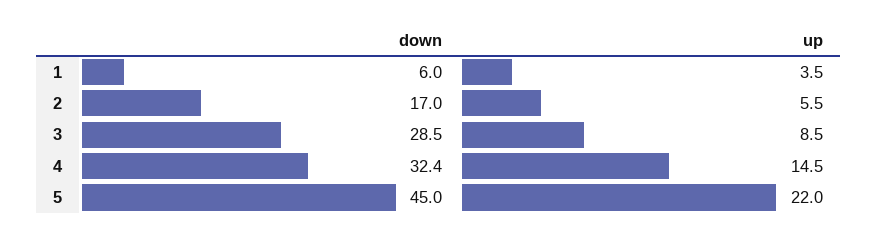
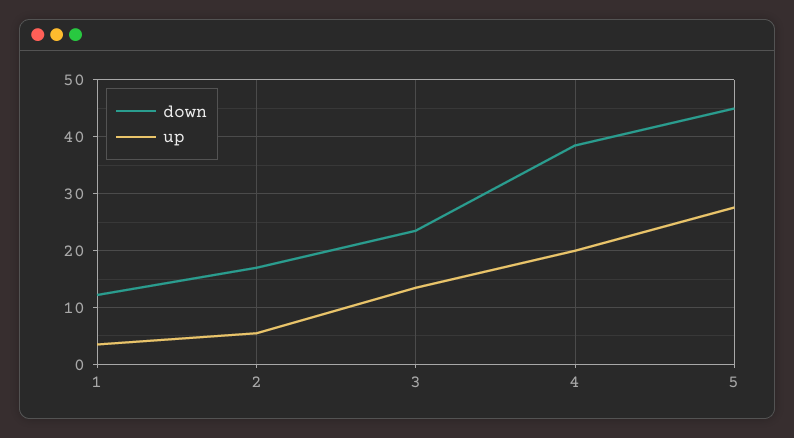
  {
    "down": {
-     "1": 6,
+     "1": 12,
      "2": 17,
-     "3": 28.5,
+     "3": 24,
-     "4": 32.4,
+     "4": 38,
      "5": 45
    },
    "up": {
      "1": 3.5,
      "2": 5.5,
-     "3": 8.5,
+     "3": 14,
-     "4": 14.5,
+     "4": 20,
-     "5": 22
+     "5": 28
    }
  }

